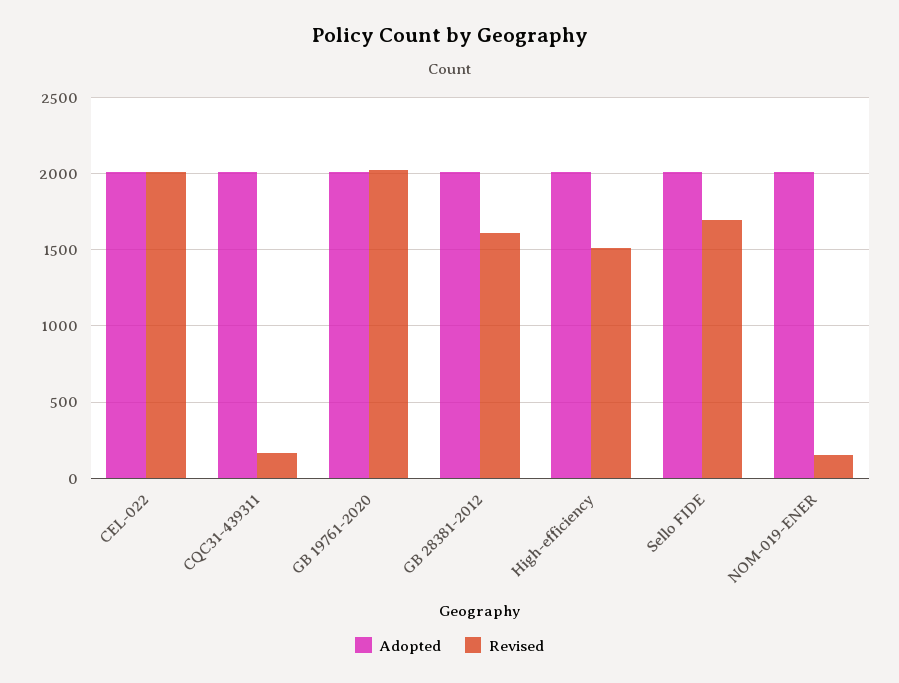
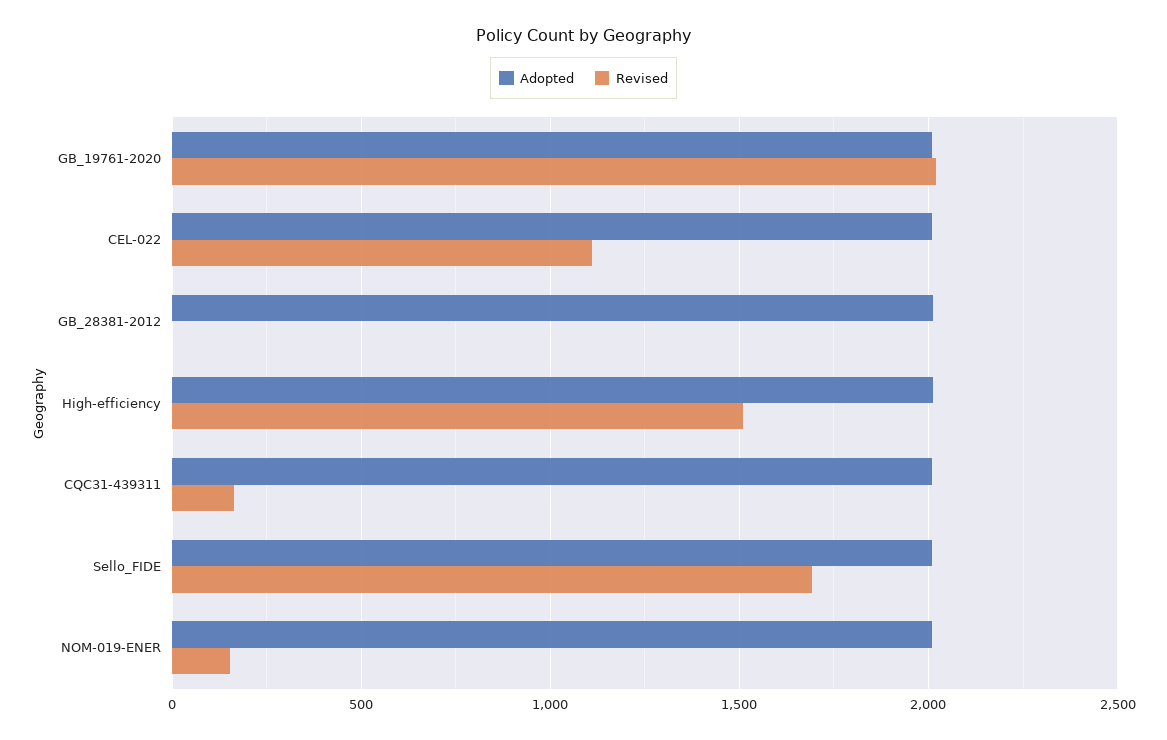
  {
    "Adopted": {
      "CEL-022": 2000,
      "CQC31-439311": 2000,
      "GB 19761-2020": 2000,
      "GB 28381-2012": 2000,
      "High-efficiency": 2000,
      "Sello FIDE": 2000,
      "NOM-019-ENER": 2000
    },
    "Revised": {
-     "CEL-022": 2000,
+     "CEL-022": 1100,
      "CQC31-439311": 150,
      "GB 19761-2020": 2000,
-     "GB 28381-2012": 1600,
+     "GB 28381-2012": 0,
      "High-efficiency": 1500,
      "Sello FIDE": 1700,
      "NOM-019-ENER": 150
    }
  }

